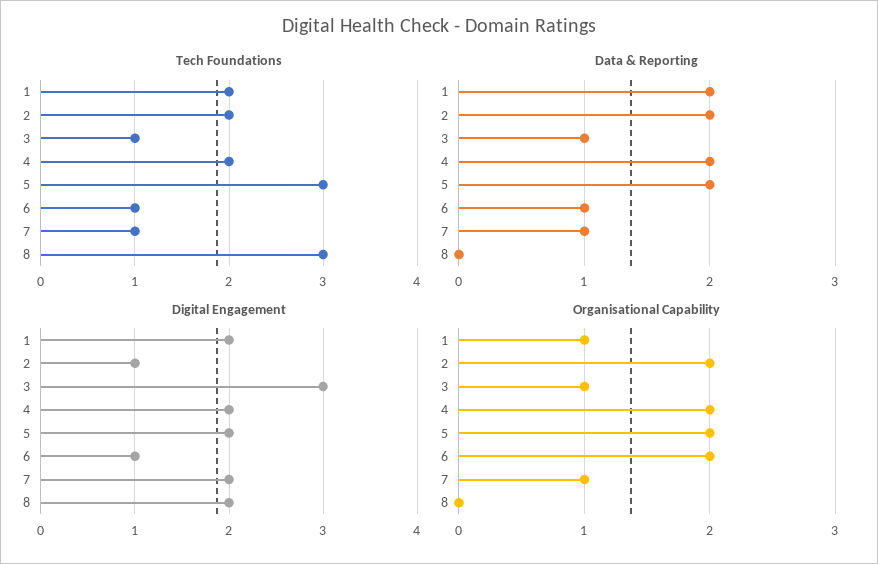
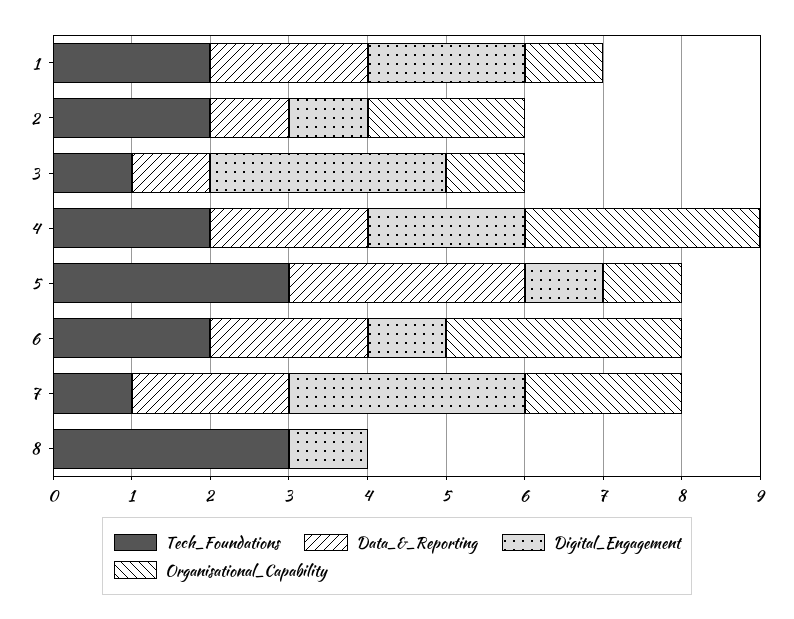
  {
    "Tech Foundations": {
      "1": 2,
      "2": 2,
      "3": 1,
      "4": 2,
      "5": 3,
-     "6": 1,
+     "6": 2,
      "7": 1,
      "8": 3
    },
    "Data & Reporting": {
      "1": 2,
-     "2": 2,
+     "2": 1,
      "3": 1,
      "4": 2,
-     "5": 2,
+     "5": 3,
-     "6": 1,
+     "6": 2,
-     "7": 1,
+     "7": 2,
      "8": 0
    },
    "Digital Engagement": {
      "1": 2,
      "2": 1,
      "3": 3,
      "4": 2,
-     "5": 2,
+     "5": 1,
      "6": 1,
-     "7": 2,
+     "7": 3,
-     "8": 2
+     "8": 1
    },
    "Organisational Capability": {
      "1": 1,
      "2": 2,
      "3": 1,
-     "4": 2,
+     "4": 3,
-     "5": 2,
+     "5": 1,
-     "6": 2,
+     "6": 3,
-     "7": 1,
+     "7": 2,
      "8": 0
    }
  }

